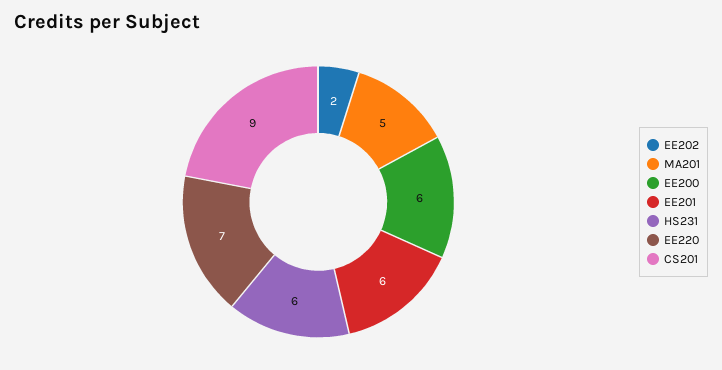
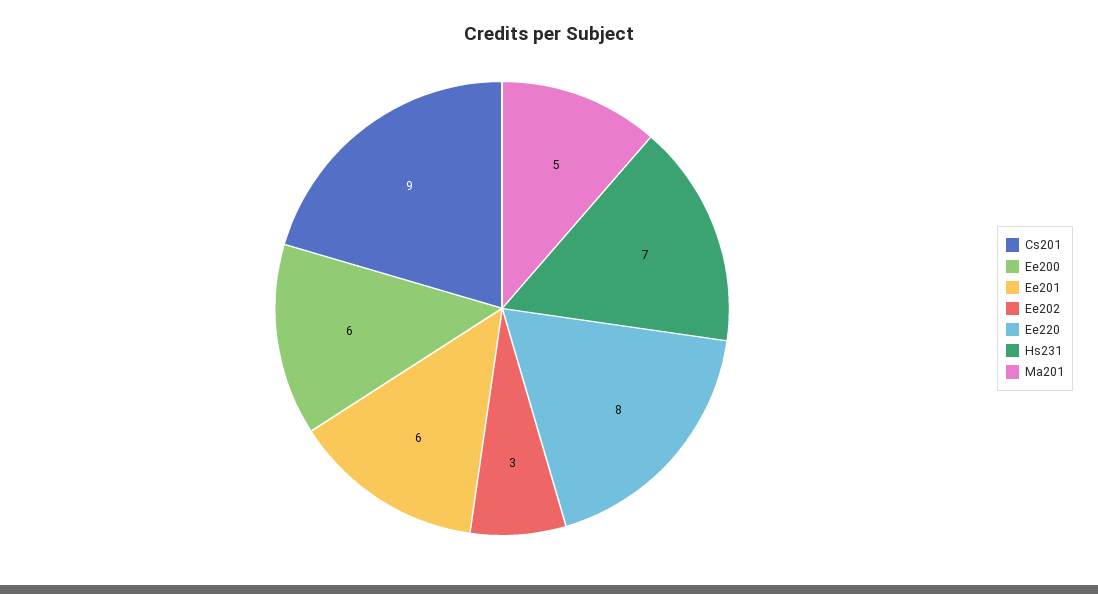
  {
-   "EE202": 2,
+   "EE202": 3,
    "MA201": 5,
    "EE200": 6,
    "EE201": 6,
-   "HS231": 6,
+   "HS231": 7,
-   "EE220": 7,
+   "EE220": 8,
    "CS201": 9
  }

